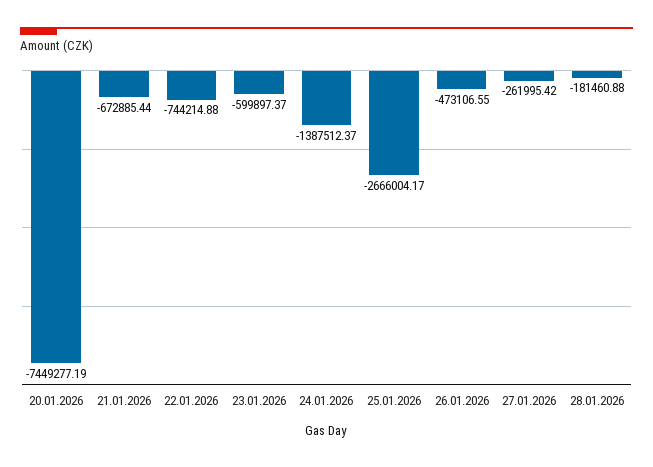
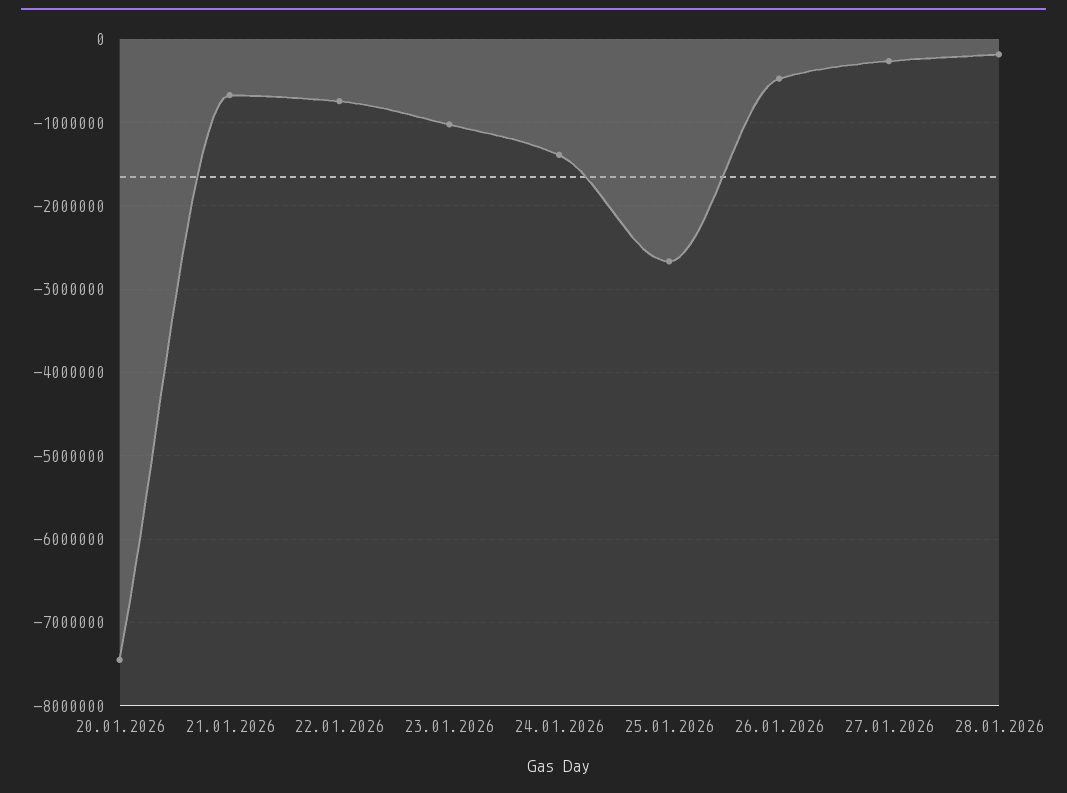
  {
    "20.01.2026": -7449277.19,
    "21.01.2026": -672885.44,
    "22.01.2026": -744214.88,
-   "23.01.2026": -599897.37,
+   "23.01.2026": -1000000,
    "24.01.2026": -1387512.37,
    "25.01.2026": -2666004.17,
    "26.01.2026": -473106.55,
    "27.01.2026": -261995.42,
    "28.01.2026": -181460.88
  }

